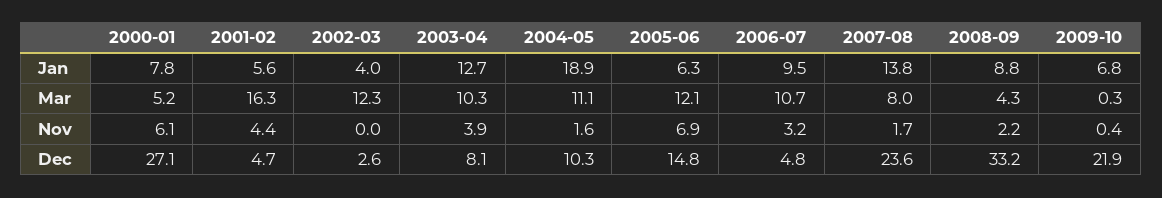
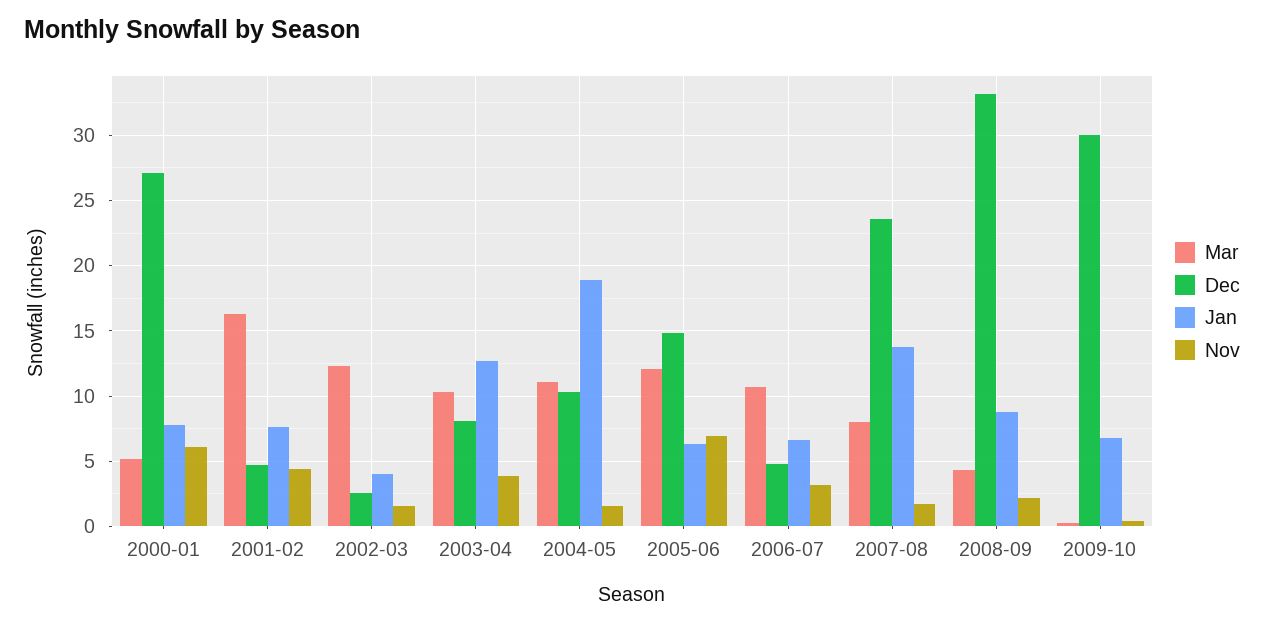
  {
    "Jan": {
      "2000-01": 7.8,
-     "2001-02": 5.6,
+     "2001-02": 7.5,
      "2002-03": 4,
      "2003-04": 12.7,
      "2004-05": 18.9,
      "2005-06": 6.3,
-     "2006-07": 9.5,
+     "2006-07": 6.5,
      "2007-08": 13.8,
      "2008-09": 8.8,
      "2009-10": 6.8
    },
    "Mar": {
      "2000-01": 5.2,
      "2001-02": 16.3,
      "2002-03": 12.3,
      "2003-04": 10.3,
      "2004-05": 11.1,
      "2005-06": 12.1,
      "2006-07": 10.7,
      "2007-08": 8,
      "2008-09": 4.3,
      "2009-10": 0.3
    },
    "Nov": {
      "2000-01": 6.1,
      "2001-02": 4.4,
-     "2002-03": 0,
+     "2002-03": 1.5,
      "2003-04": 3.9,
      "2004-05": 1.6,
      "2005-06": 6.9,
      "2006-07": 3.2,
      "2007-08": 1.7,
      "2008-09": 2.2,
      "2009-10": 0.4
    },
    "Dec": {
      "2000-01": 27.1,
      "2001-02": 4.7,
      "2002-03": 2.6,
      "2003-04": 8.1,
      "2004-05": 10.3,
      "2005-06": 14.8,
      "2006-07": 4.8,
      "2007-08": 23.6,
      "2008-09": 33.2,
-     "2009-10": 21.9
+     "2009-10": 30
    }
  }

